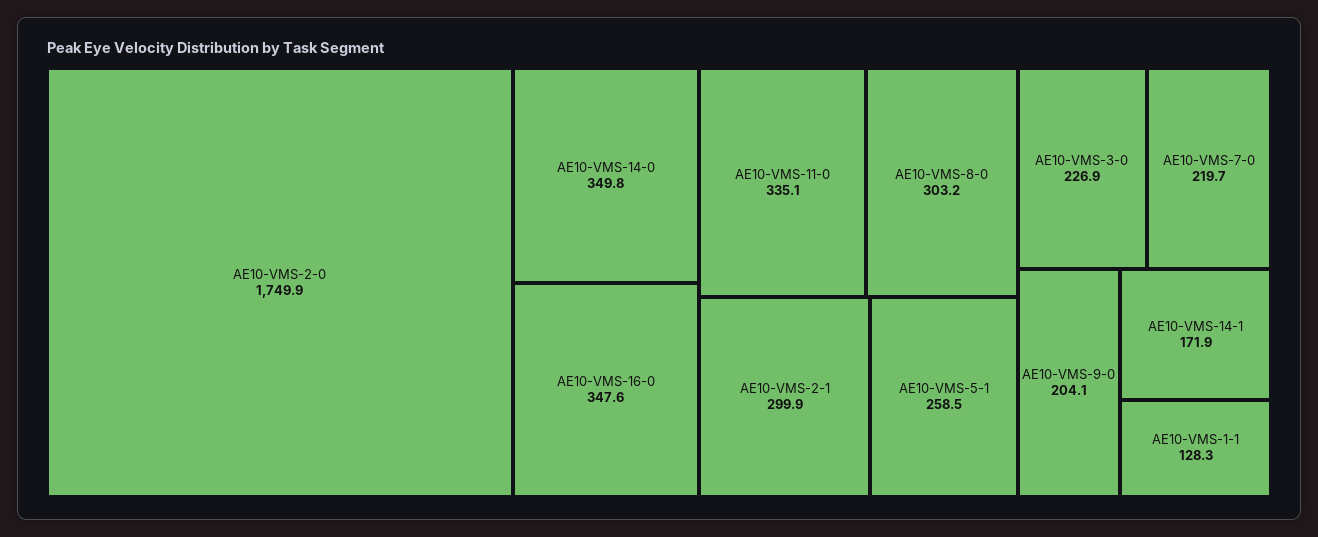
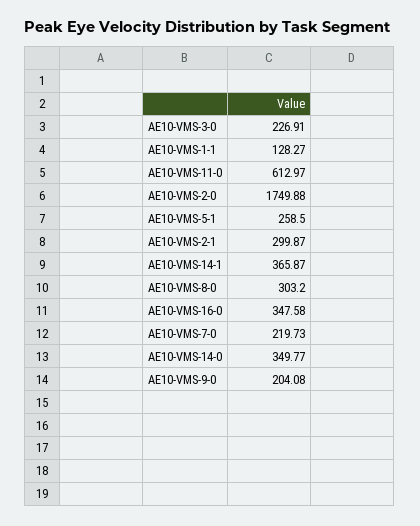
  {
    "AE10-VMS-2-0": 1749.88,
    "AE10-VMS-14-0": 349.77,
    "AE10-VMS-16-0": 347.58,
-   "AE10-VMS-11-0": 335.1,
+   "AE10-VMS-11-0": 612.97,
    "AE10-VMS-8-0": 303.2,
    "AE10-VMS-2-1": 299.87,
    "AE10-VMS-5-1": 258.5,
    "AE10-VMS-3-0": 226.91,
    "AE10-VMS-7-0": 219.73,
    "AE10-VMS-9-0": 204.08,
-   "AE10-VMS-14-1": 171.9,
+   "AE10-VMS-14-1": 365.87,
    "AE10-VMS-1-1": 128.27
  }

